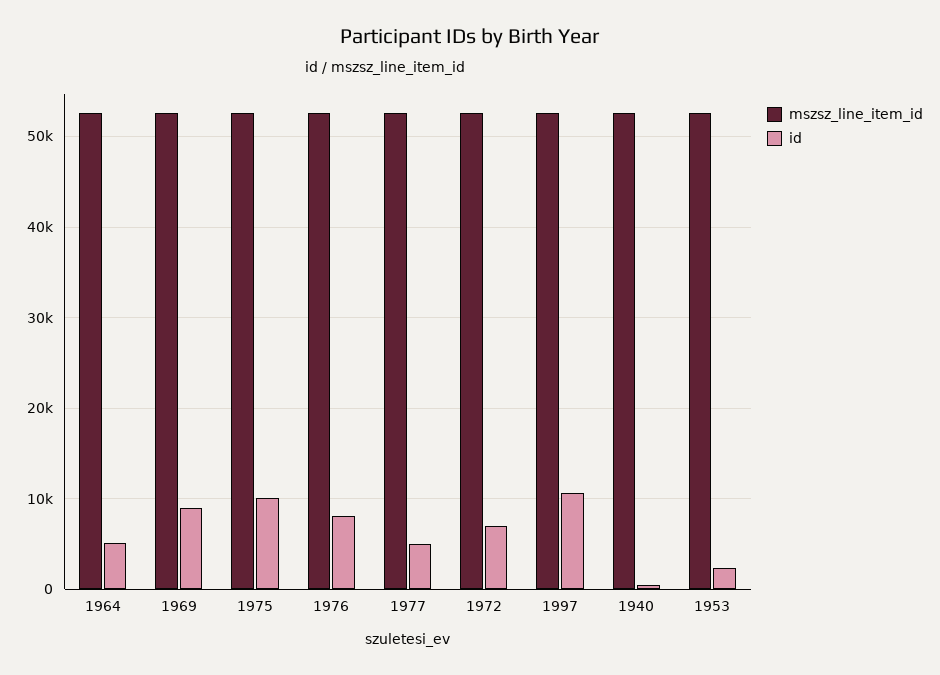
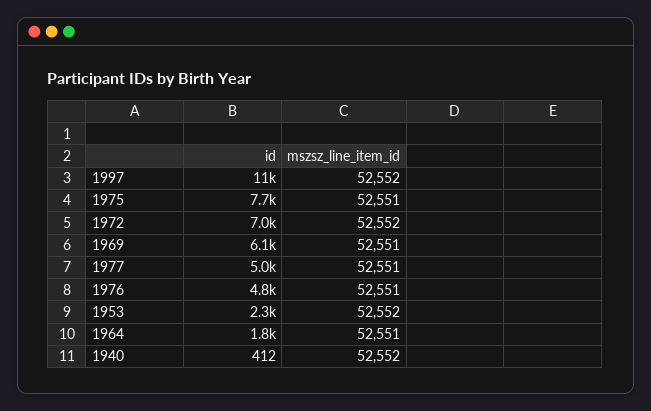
  {
    "mszsz_line_item_id": {
      "1964": 52551,
      "1969": 52551,
      "1975": 52551,
      "1976": 52551,
      "1977": 52551,
      "1972": 52552,
      "1997": 52552,
      "1940": 52552,
      "1953": 52552
    },
    "id": {
-     "1964": 5000,
+     "1964": 1800,
-     "1969": 9000,
+     "1969": 6100,
-     "1975": 10000,
+     "1975": 7700,
-     "1976": 8000,
+     "1976": 4800,
      "1977": 5000,
      "1972": 7000,
      "1997": 11000,
      "1940": 412,
      "1953": 2300
    }
  }

